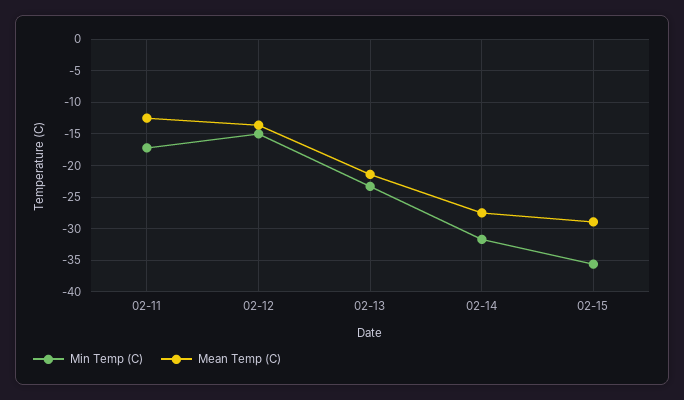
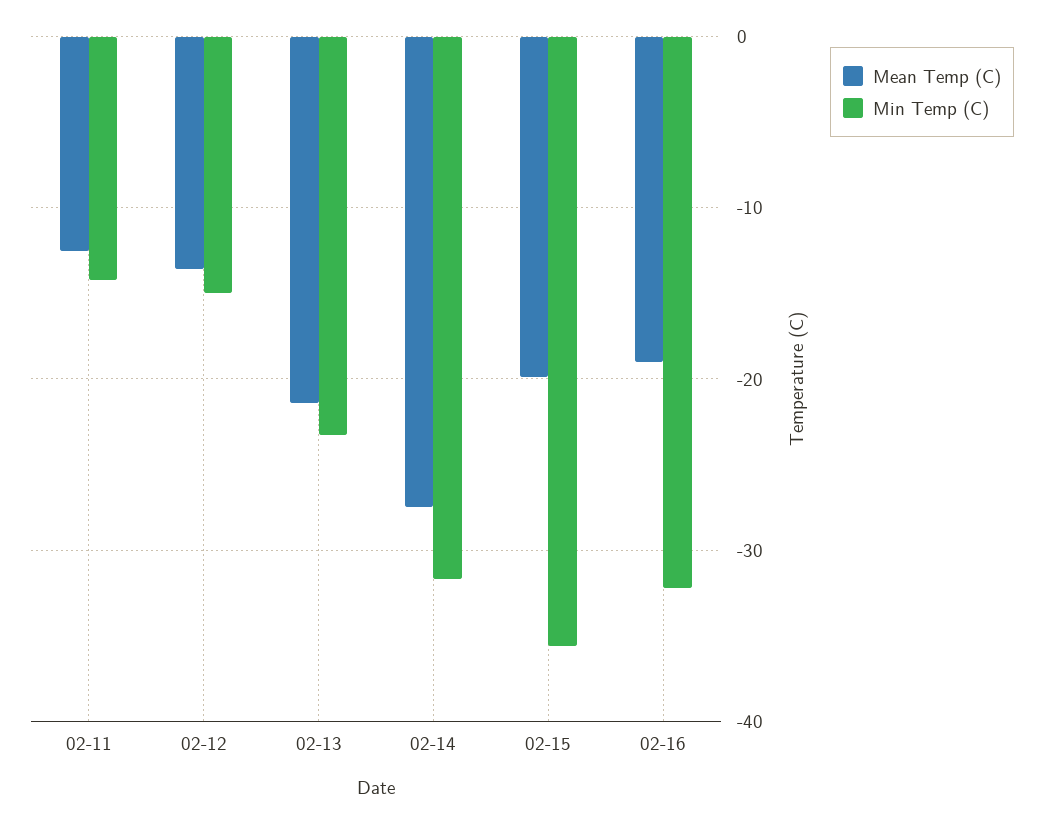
  {
    "Min Temp (C)": {
-     "02-11": -17,
+     "02-11": -14,
      "02-12": -15,
      "02-13": -23,
      "02-14": -32,
-     "02-15": -36
+     "02-15": -36,
+     "02-16": -32
    },
    "Mean Temp (C)": {
      "02-11": -13,
      "02-12": -14,
      "02-13": -21,
      "02-14": -28,
-     "02-15": -29
+     "02-15": -20,
+     "02-16": -19
    }
  }

